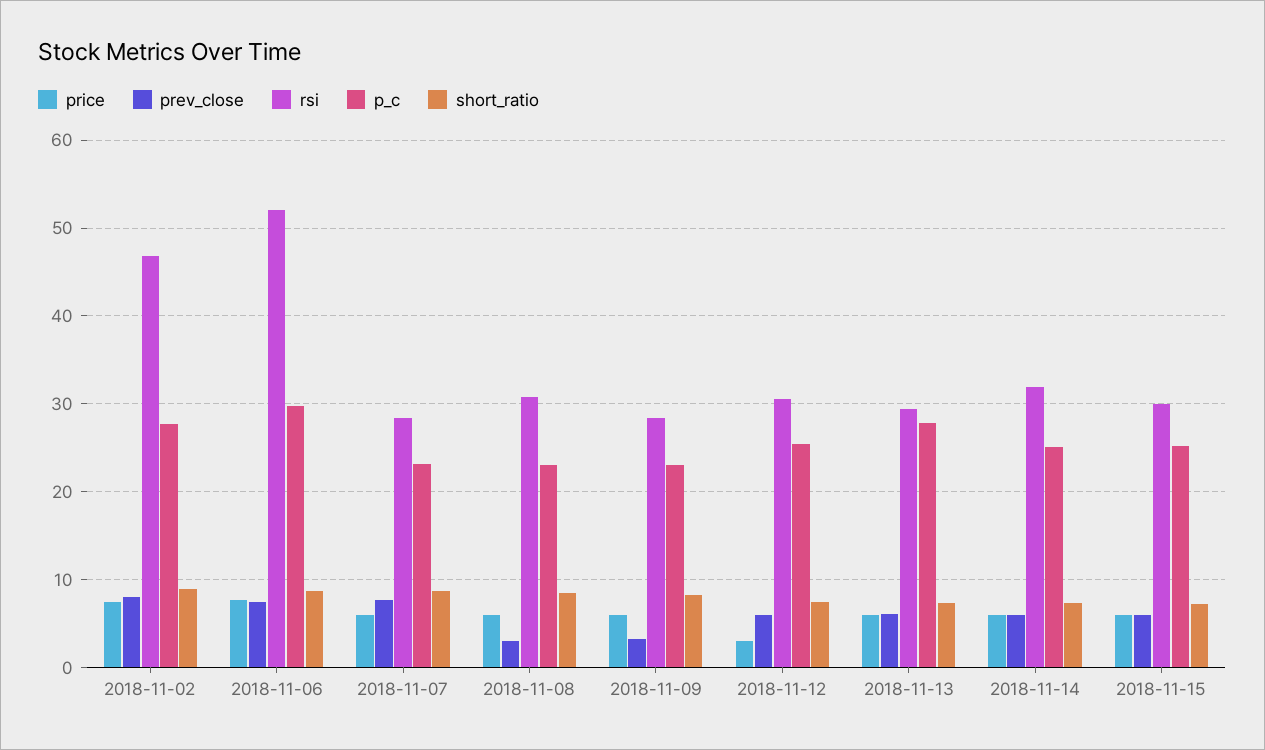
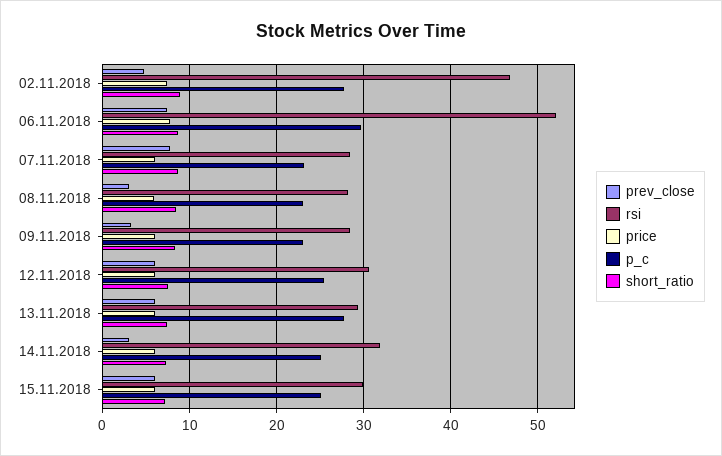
  {
    "price": {
      "2018-11-02": 7,
      "2018-11-06": 8,
      "2018-11-07": 6,
      "2018-11-08": 6,
      "2018-11-09": 6,
-     "2018-11-12": 3,
+     "2018-11-12": 6,
      "2018-11-13": 6,
      "2018-11-14": 6,
      "2018-11-15": 6
    },
    "prev_close": {
-     "2018-11-02": 8,
+     "2018-11-02": 5,
      "2018-11-06": 7,
      "2018-11-07": 8,
      "2018-11-08": 3,
      "2018-11-09": 3,
      "2018-11-12": 6,
      "2018-11-13": 6,
-     "2018-11-14": 6,
+     "2018-11-14": 3,
      "2018-11-15": 6
    },
    "rsi": {
      "2018-11-02": 47,
      "2018-11-06": 52,
      "2018-11-07": 28,
-     "2018-11-08": 31,
+     "2018-11-08": 28,
      "2018-11-09": 28,
      "2018-11-12": 31,
      "2018-11-13": 29,
      "2018-11-14": 32,
      "2018-11-15": 30
    },
    "p_c": {
      "2018-11-02": 28,
      "2018-11-06": 30,
      "2018-11-07": 23,
      "2018-11-08": 23,
      "2018-11-09": 23,
      "2018-11-12": 25,
      "2018-11-13": 28,
      "2018-11-14": 25,
      "2018-11-15": 25
    },
    "short_ratio": {
      "2018-11-02": 9,
      "2018-11-06": 9,
      "2018-11-07": 9,
      "2018-11-08": 8,
      "2018-11-09": 8,
      "2018-11-12": 8,
      "2018-11-13": 7,
      "2018-11-14": 7,
      "2018-11-15": 7
    }
  }

